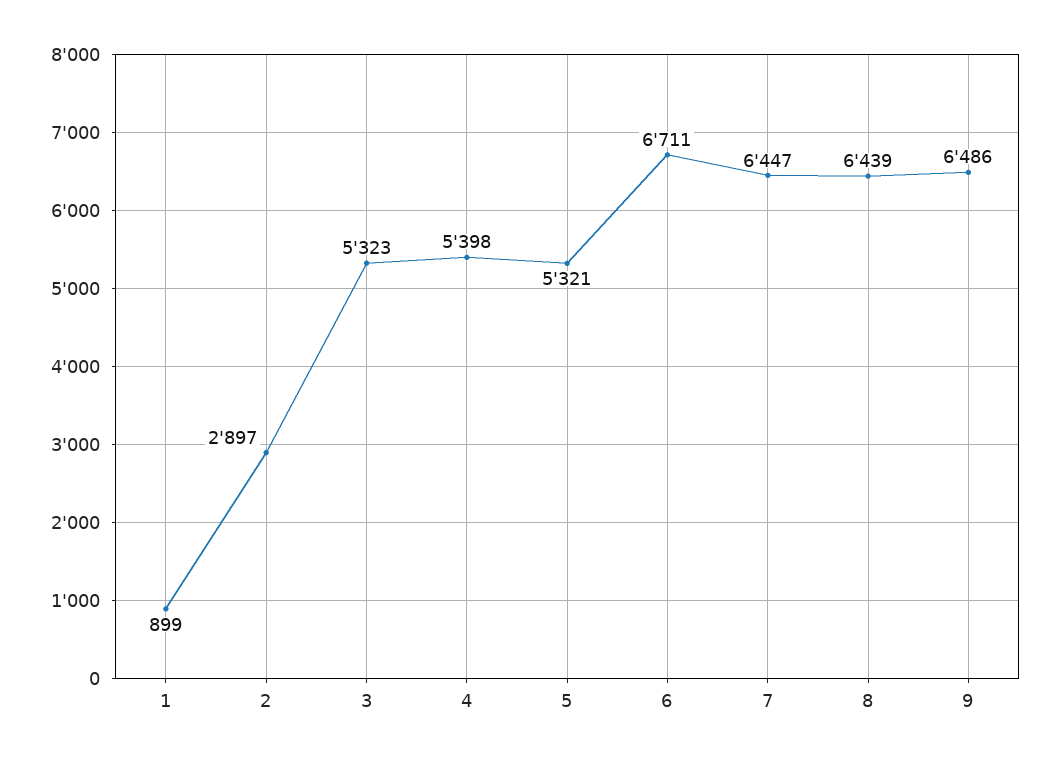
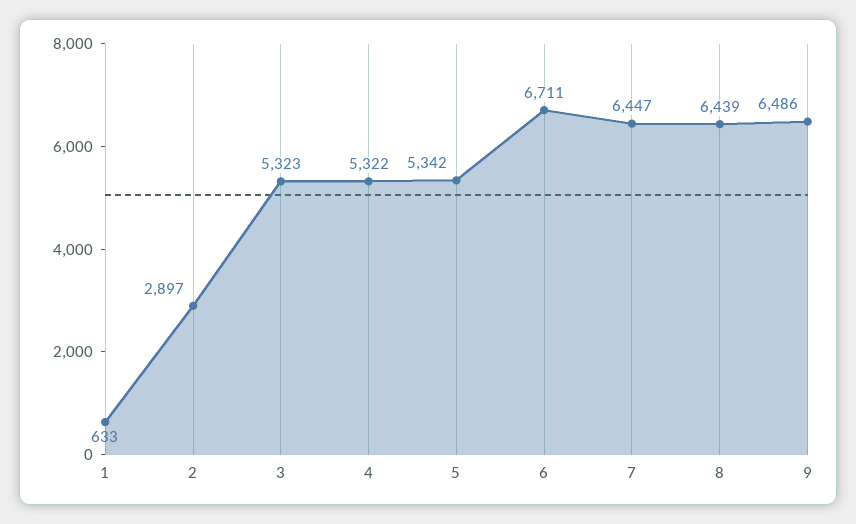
  {
-   "1": 899,
+   "1": 633,
    "2": 2897,
    "3": 5323,
-   "4": 5398,
+   "4": 5322,
-   "5": 5321,
+   "5": 5342,
    "6": 6711,
    "7": 6447,
    "8": 6439,
    "9": 6486
  }

